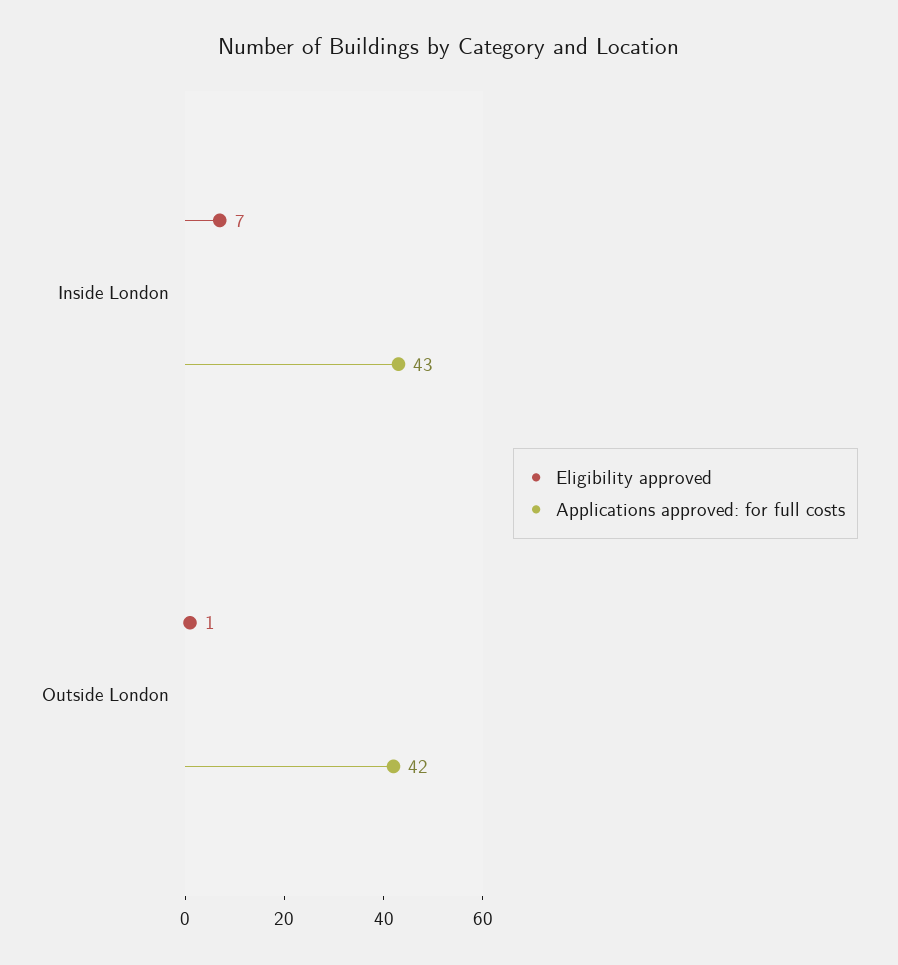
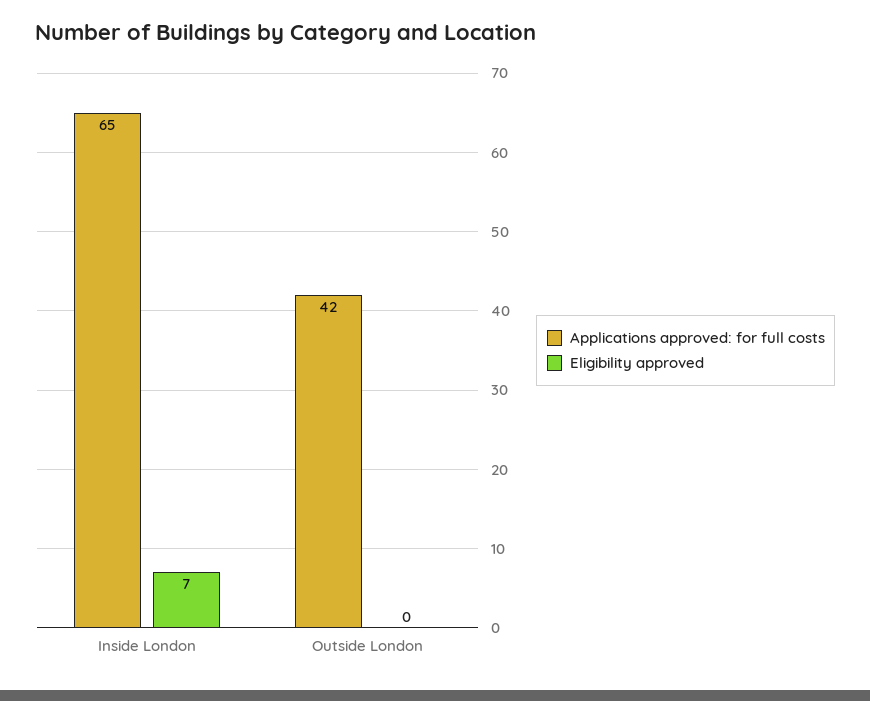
  {
    "Eligibility approved": {
      "Inside London": 7,
-     "Outside London": 1
+     "Outside London": 0
    },
    "Applications approved: for full costs": {
-     "Inside London": 43,
+     "Inside London": 65,
      "Outside London": 42
    }
  }

